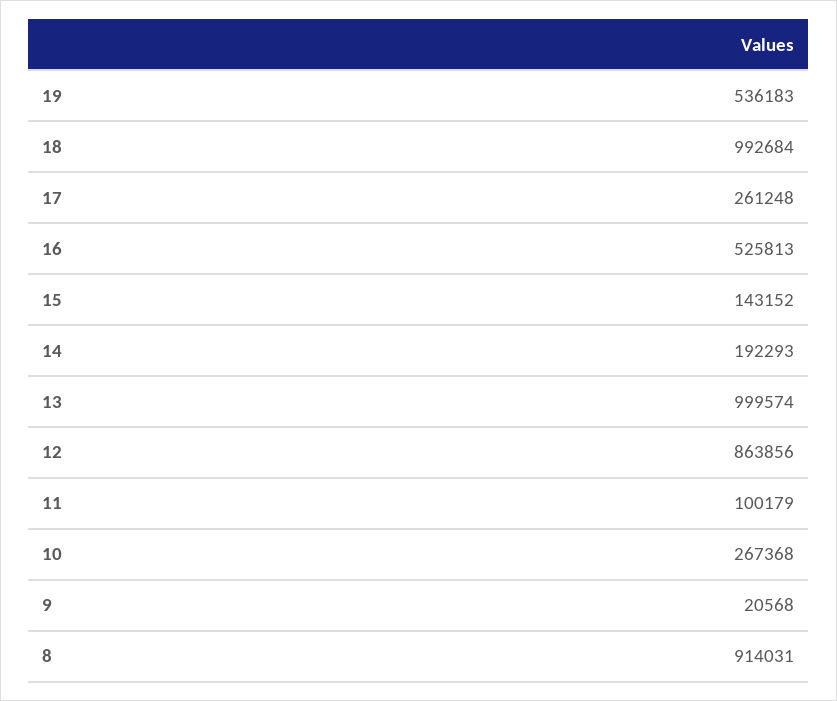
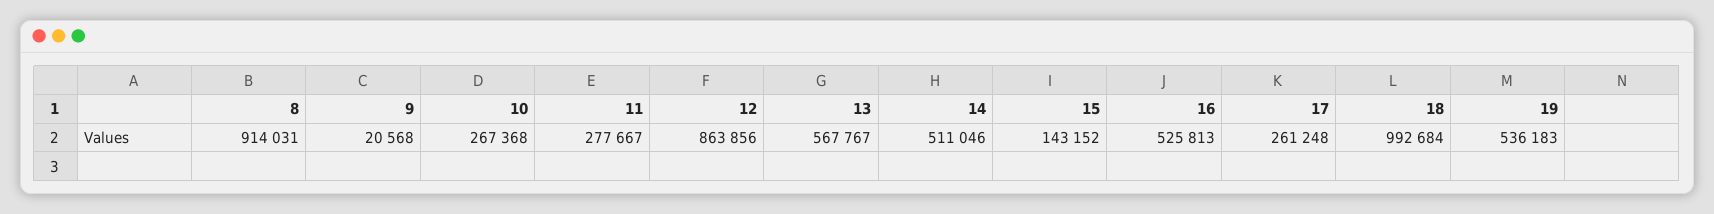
  {
    "19": 536183,
    "18": 992684,
    "17": 261248,
    "16": 525813,
    "15": 143152,
-   "14": 192293,
+   "14": 511046,
-   "13": 999574,
+   "13": 567767,
    "12": 863856,
-   "11": 100179,
+   "11": 277667,
    "10": 267368,
    "9": 20568,
    "8": 914031
  }

